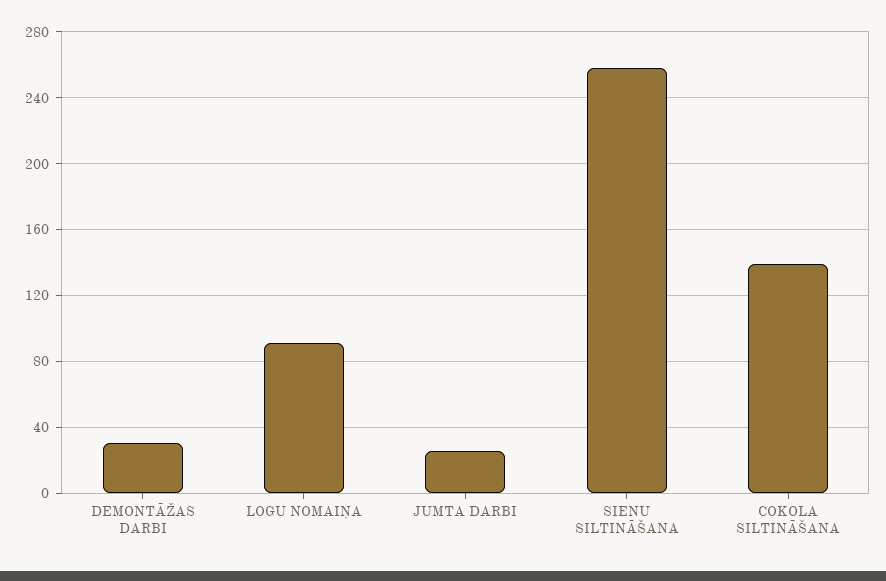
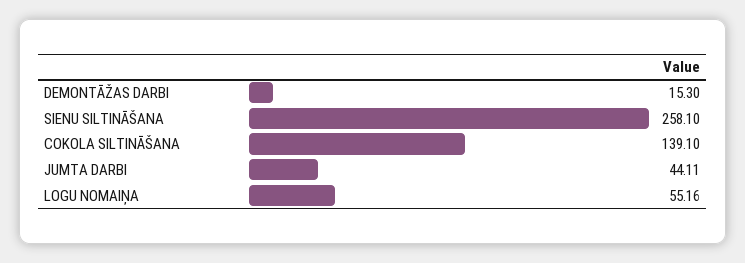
  {
-   "DEMONTĀŽAS DARBI": 30,
+   "DEMONTĀŽAS DARBI": 15.3,
-   "LOGU NOMAIŅA": 90,
+   "LOGU NOMAIŅA": 55.16,
-   "JUMTA DARBI": 25,
+   "JUMTA DARBI": 44.11,
    "SIENU SILTINĀŠANA": 258.1,
    "COKOLA SILTINĀŠANA": 139.1
  }

